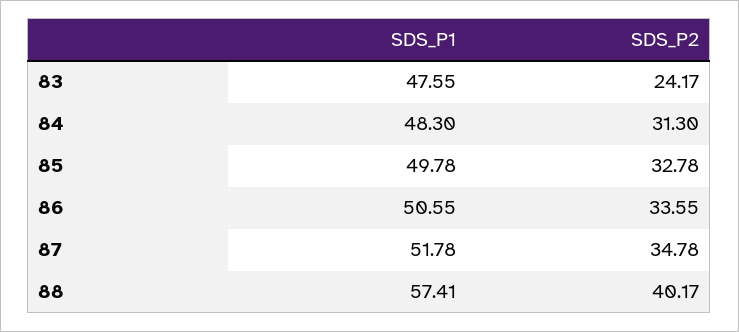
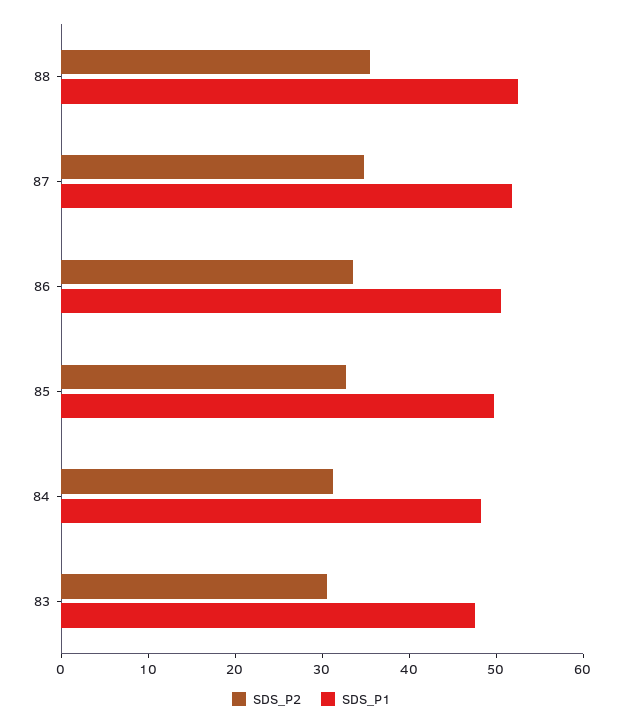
  {
    "SDS_P1": {
      "83": 47.55,
      "84": 48.3,
      "85": 49.78,
      "86": 50.55,
      "87": 51.78,
-     "88": 57.41
+     "88": 52
    },
    "SDS_P2": {
-     "83": 24.17,
+     "83": 30,
      "84": 31.3,
      "85": 32.78,
      "86": 33.55,
      "87": 34.78,
-     "88": 40.17
+     "88": 36
    }
  }

